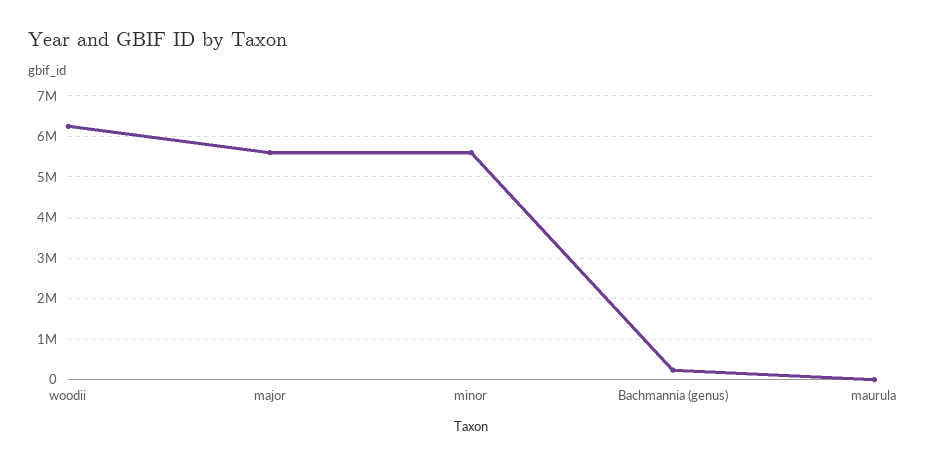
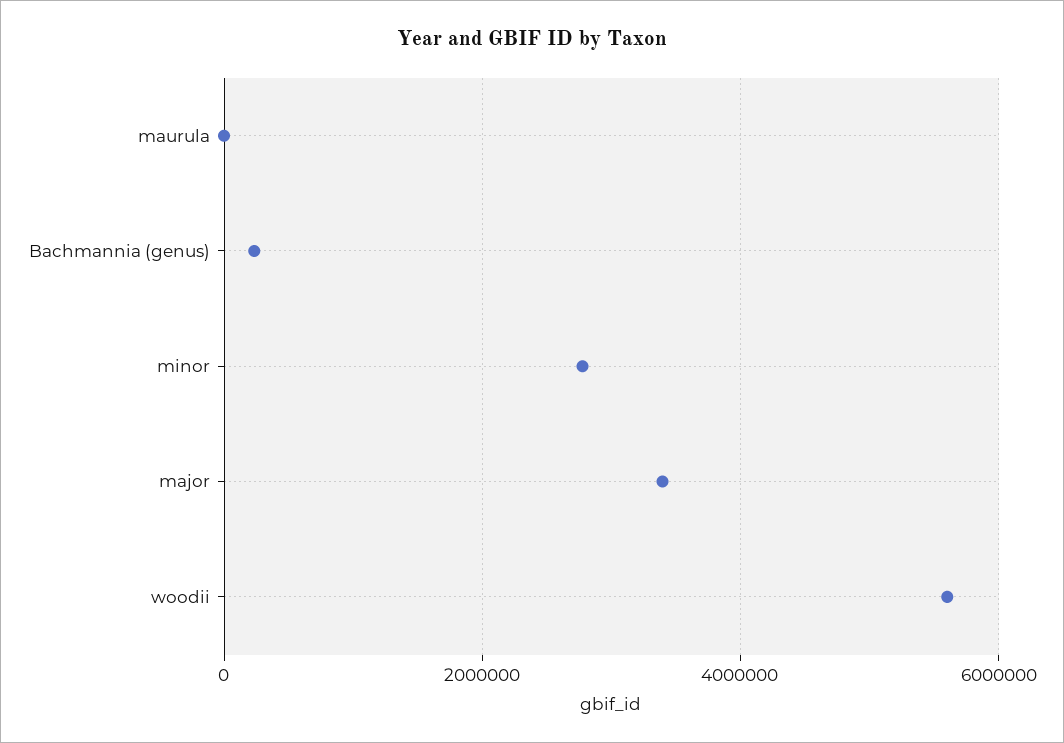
  {
-   "woodii": 6200000,
+   "woodii": 5600000,
-   "major": 5600000,
+   "major": 3400000,
-   "minor": 5600000,
+   "minor": 2800000,
    "Bachmannia (genus)": 200000,
    "maurula": 0
  }

